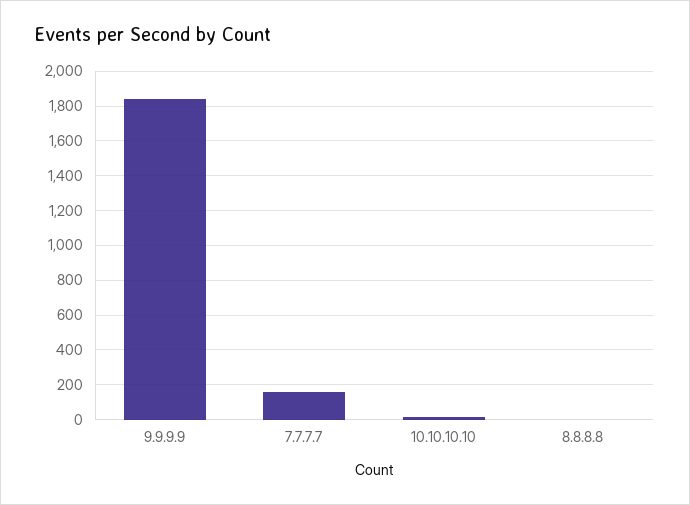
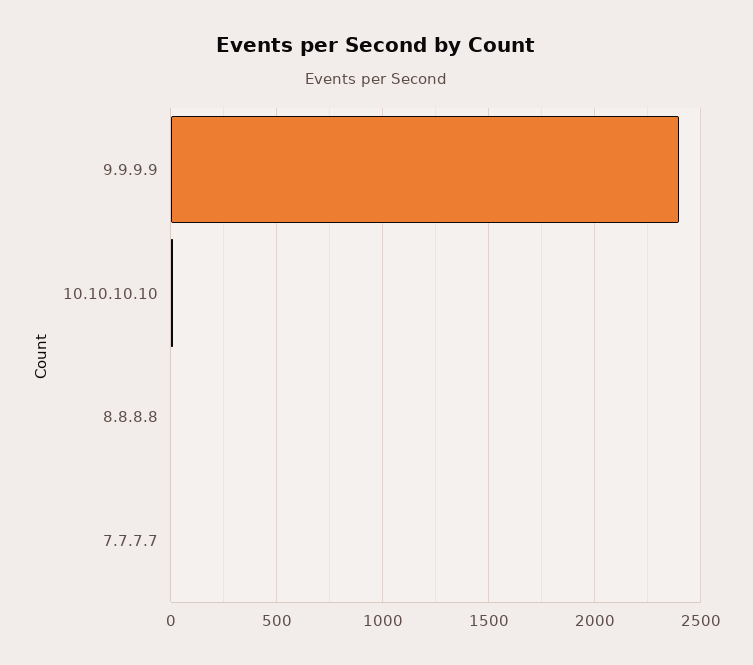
  {
-   "9.9.9.9": 1850,
+   "9.9.9.9": 2400,
-   "7.7.7.7": 150,
+   "7.7.7.7": 0,
    "10.10.10.10": 0,
    "8.8.8.8": 0
  }

